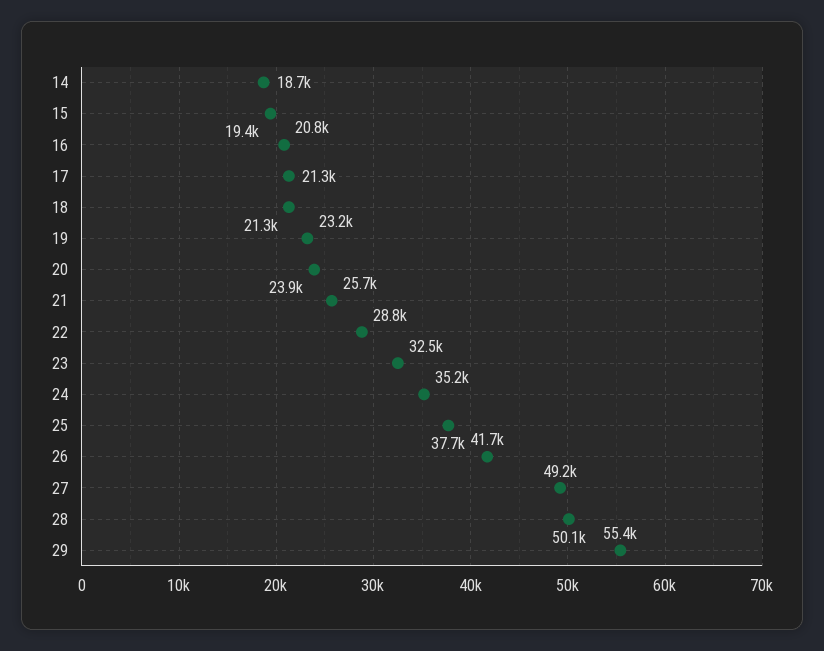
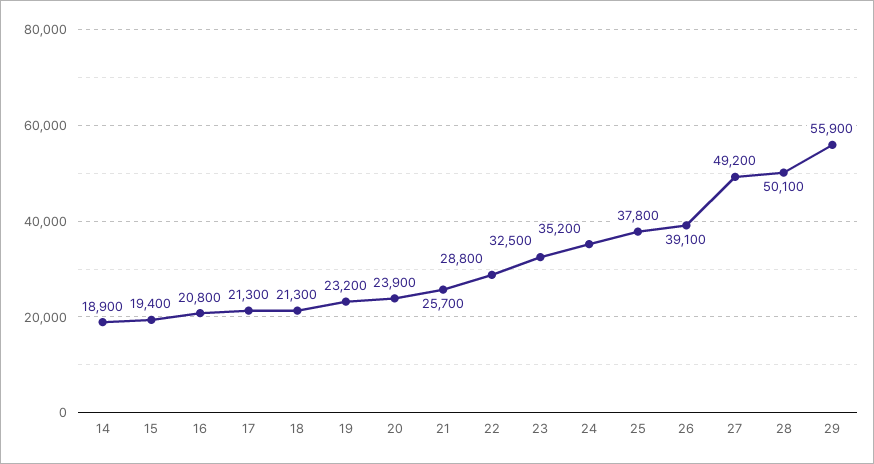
  {
-   "14": 18700,
+   "14": 18900,
    "15": 19400,
    "16": 20800,
    "17": 21300,
    "18": 21300,
    "19": 23200,
    "20": 23900,
    "21": 25700,
    "22": 28800,
    "23": 32500,
    "24": 35200,
-   "25": 37700,
+   "25": 37800,
-   "26": 41700,
+   "26": 39100,
    "27": 49200,
    "28": 50100,
-   "29": 55400
+   "29": 55900
  }

